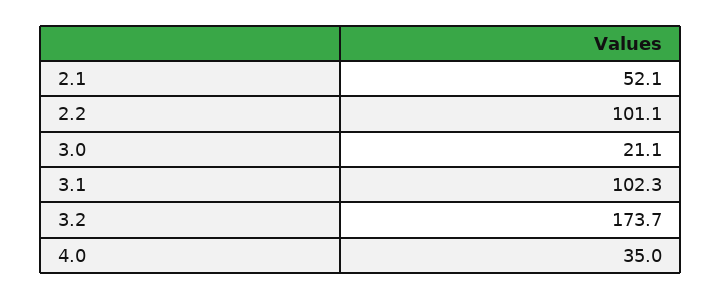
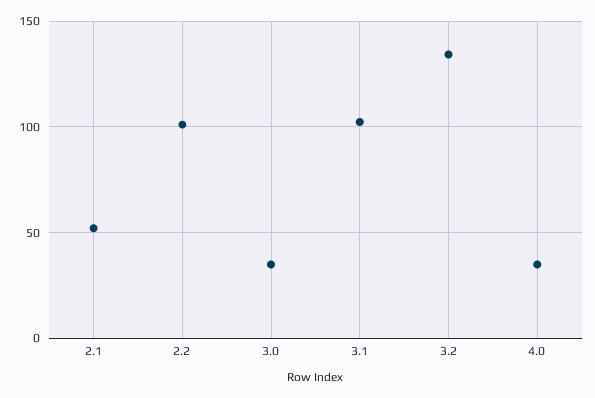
  {
    "2.1": 52.1,
    "2.2": 101.1,
-   "3.0": 21.1,
+   "3.0": 35,
    "3.1": 102.3,
-   "3.2": 173.7,
+   "3.2": 135,
    "4.0": 35
  }

